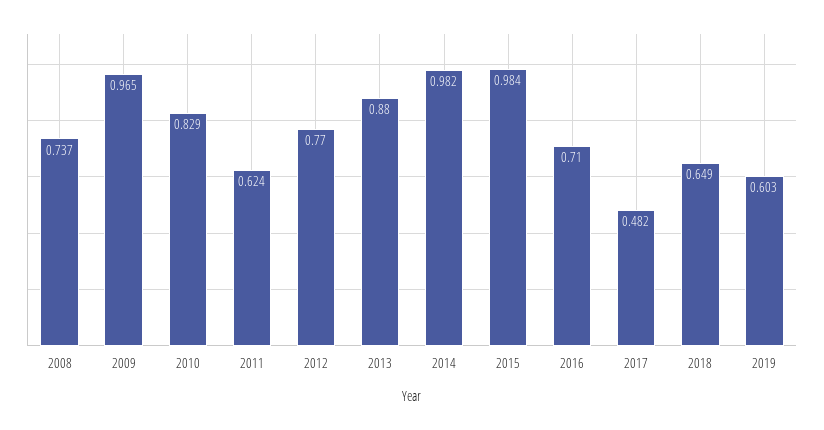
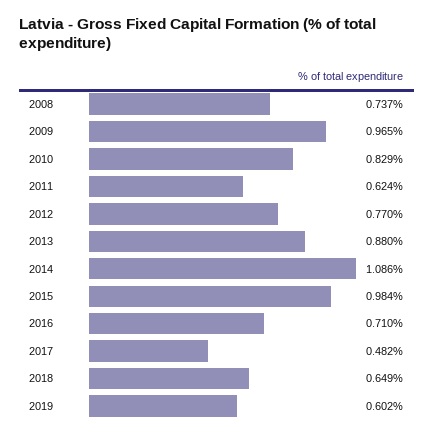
  {
    "2008": 0.737,
    "2009": 0.965,
    "2010": 0.829,
    "2011": 0.624,
    "2012": 0.77,
    "2013": 0.88,
-   "2014": 0.982,
+   "2014": 1.086,
    "2015": 0.984,
    "2016": 0.71,
    "2017": 0.482,
    "2018": 0.649,
-   "2019": 0.603
+   "2019": 0.602
  }

